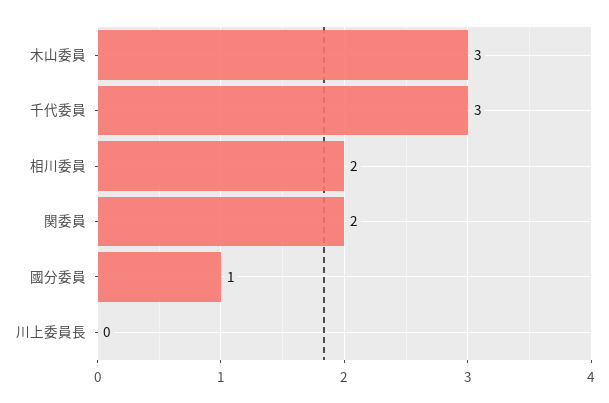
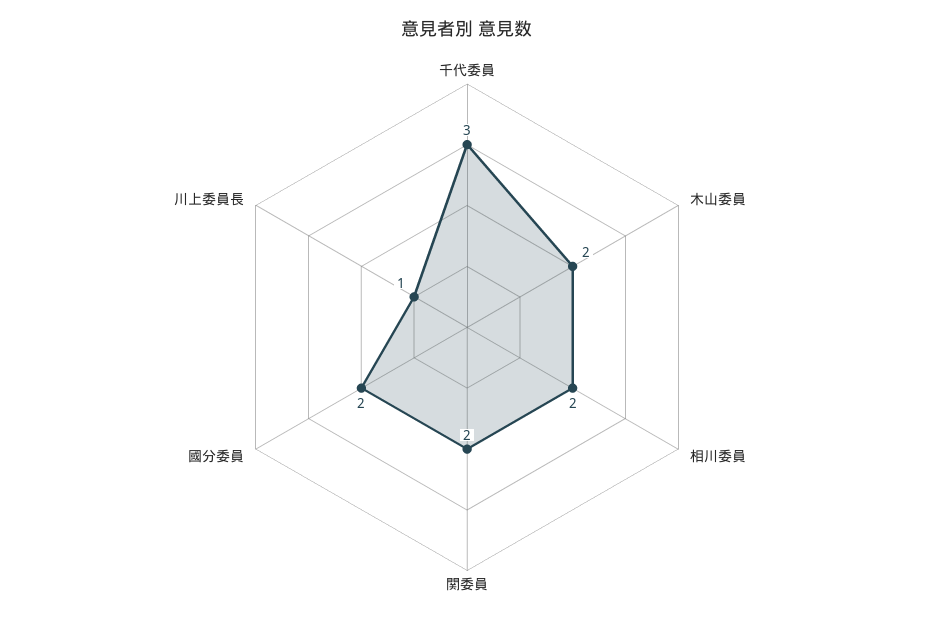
  {
-   "木山委員": 3,
+   "木山委員": 2,
    "千代委員": 3,
    "相川委員": 2,
    "関委員": 2,
-   "國分委員": 1,
+   "國分委員": 2,
-   "川上委員長": 0
+   "川上委員長": 1
  }

